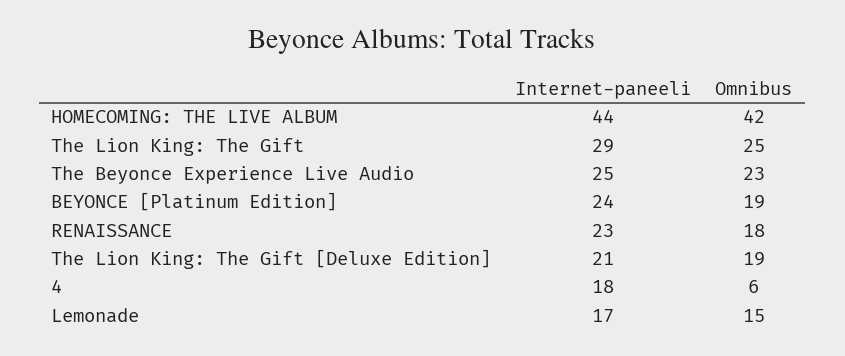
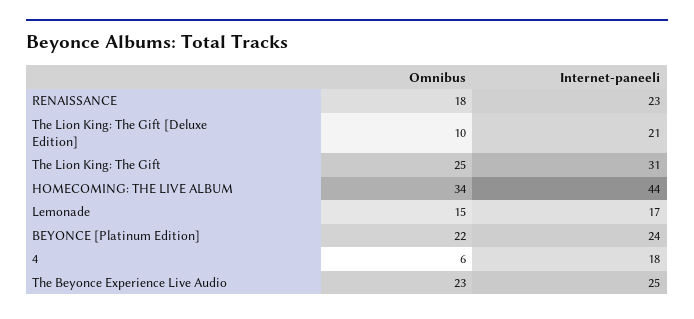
  {
    "Internet-paneeli": {
      "HOMECOMING: THE LIVE ALBUM": 44,
-     "The Lion King: The Gift": 29,
+     "The Lion King: The Gift": 31,
      "The Beyonce Experience Live Audio": 25,
      "BEYONCE [Platinum Edition]": 24,
      "RENAISSANCE": 23,
      "The Lion King: The Gift [Deluxe Edition]": 21,
      "4": 18,
      "Lemonade": 17
    },
    "Omnibus": {
-     "HOMECOMING: THE LIVE ALBUM": 42,
+     "HOMECOMING: THE LIVE ALBUM": 34,
      "The Lion King: The Gift": 25,
      "The Beyonce Experience Live Audio": 23,
-     "BEYONCE [Platinum Edition]": 19,
+     "BEYONCE [Platinum Edition]": 22,
      "RENAISSANCE": 18,
-     "The Lion King: The Gift [Deluxe Edition]": 19,
+     "The Lion King: The Gift [Deluxe Edition]": 10,
      "4": 6,
      "Lemonade": 15
    }
  }

